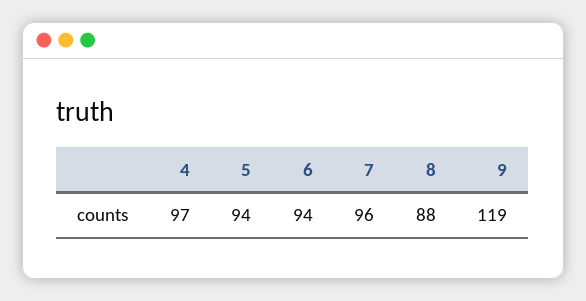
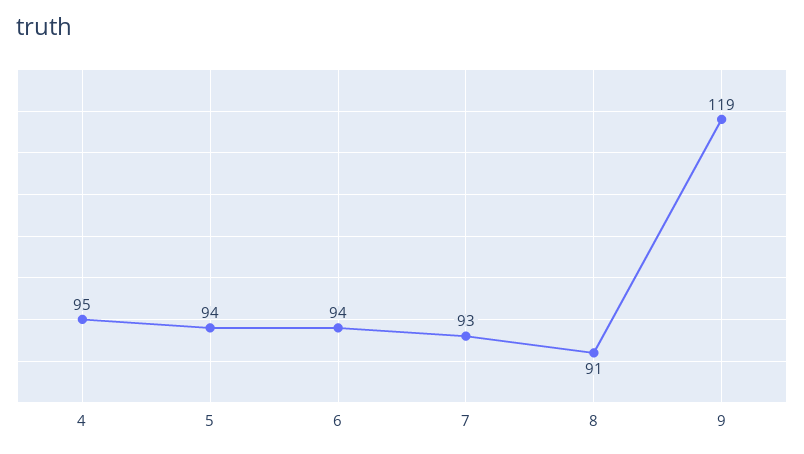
  {
-   "4": 97,
+   "4": 95,
    "5": 94,
    "6": 94,
-   "7": 96,
+   "7": 93,
-   "8": 88,
+   "8": 91,
    "9": 119
  }

